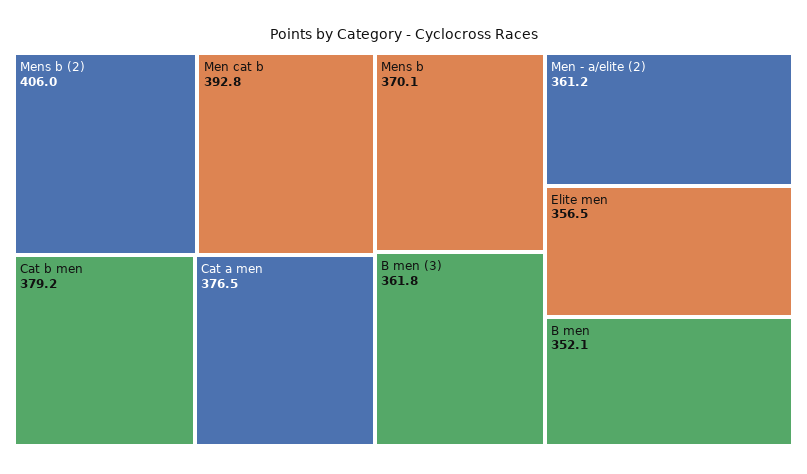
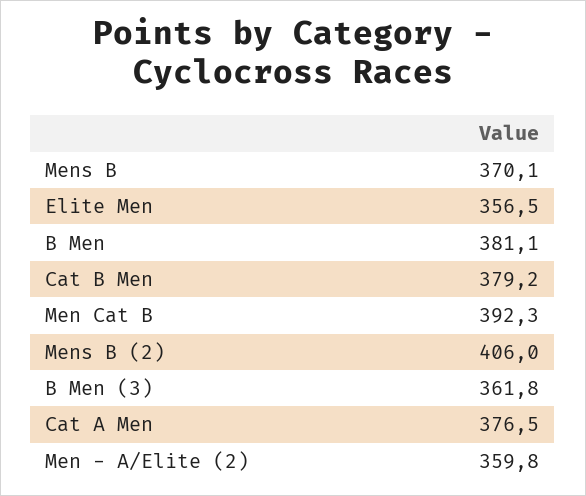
  {
    "Mens b (2)": 406,
-   "Men cat b": 392.8,
+   "Men cat b": 392.3,
    "Cat b men": 379.2,
    "Cat a men": 376.5,
    "Mens b": 370.1,
    "B men (3)": 361.8,
-   "Men - a/elite (2)": 361.2,
+   "Men - a/elite (2)": 359.8,
    "Elite men": 356.5,
-   "B men": 352.1
+   "B men": 381.1
  }

